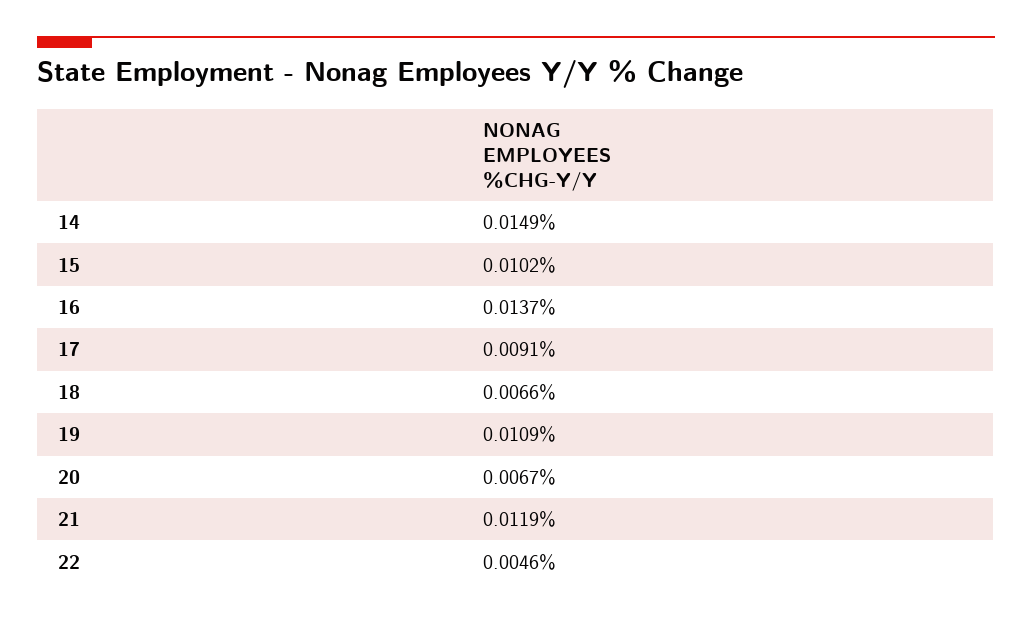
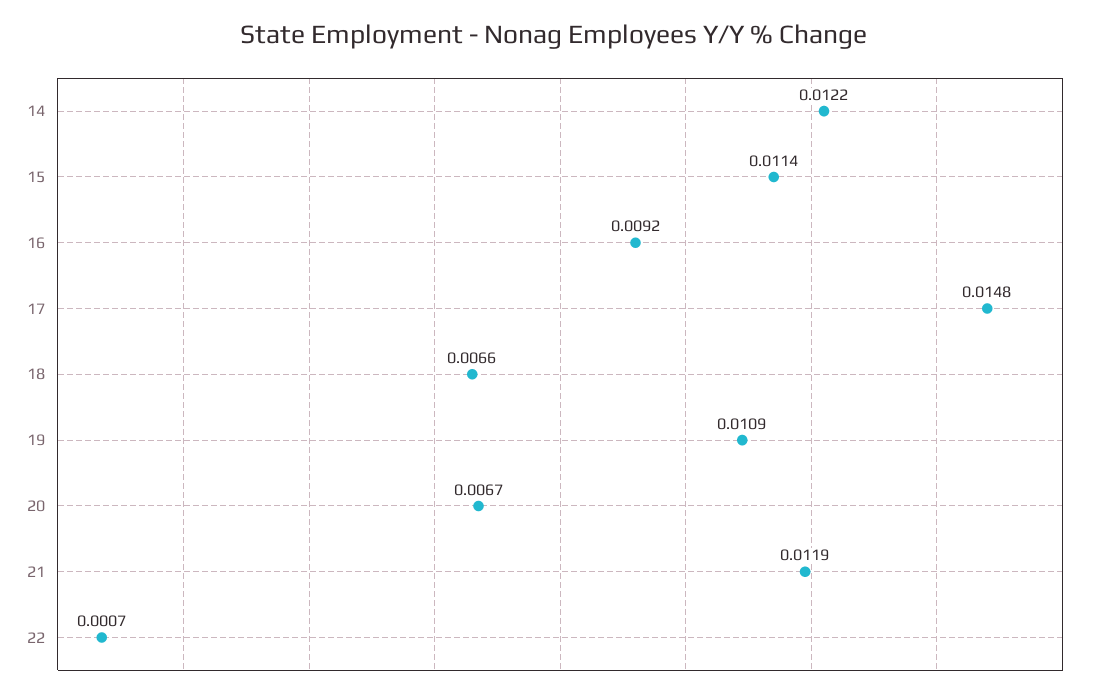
  {
-   "14": 0.0149,
+   "14": 0.0122,
-   "15": 0.0102,
+   "15": 0.0114,
-   "16": 0.0137,
+   "16": 0.0092,
-   "17": 0.0091,
+   "17": 0.0148,
    "18": 0.0066,
    "19": 0.0109,
    "20": 0.0067,
    "21": 0.0119,
-   "22": 0.0046
+   "22": 0.0007
  }

